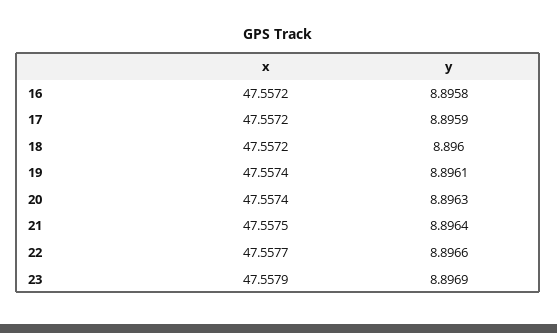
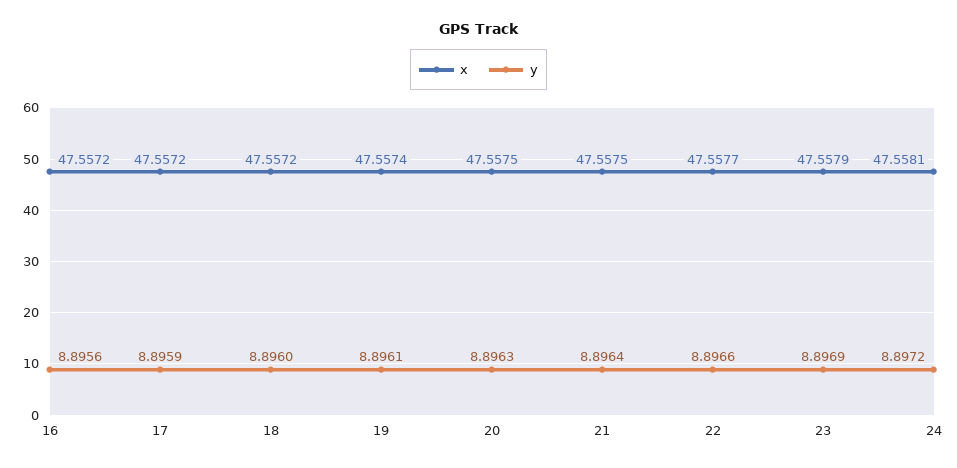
  {
    "x": {
      "16": 47.5572,
      "17": 47.5572,
      "18": 47.5572,
      "19": 47.5574,
-     "20": 47.5574,
+     "20": 47.5575,
      "21": 47.5575,
      "22": 47.5577,
-     "23": 47.5579
+     "23": 47.5579,
+     "24": 47.5581
    },
    "y": {
-     "16": 8.8958,
+     "16": 8.8956,
      "17": 8.8959,
      "18": 8.896,
      "19": 8.8961,
      "20": 8.8963,
      "21": 8.8964,
      "22": 8.8966,
-     "23": 8.8969
+     "23": 8.8969,
+     "24": 8.8972
    }
  }

